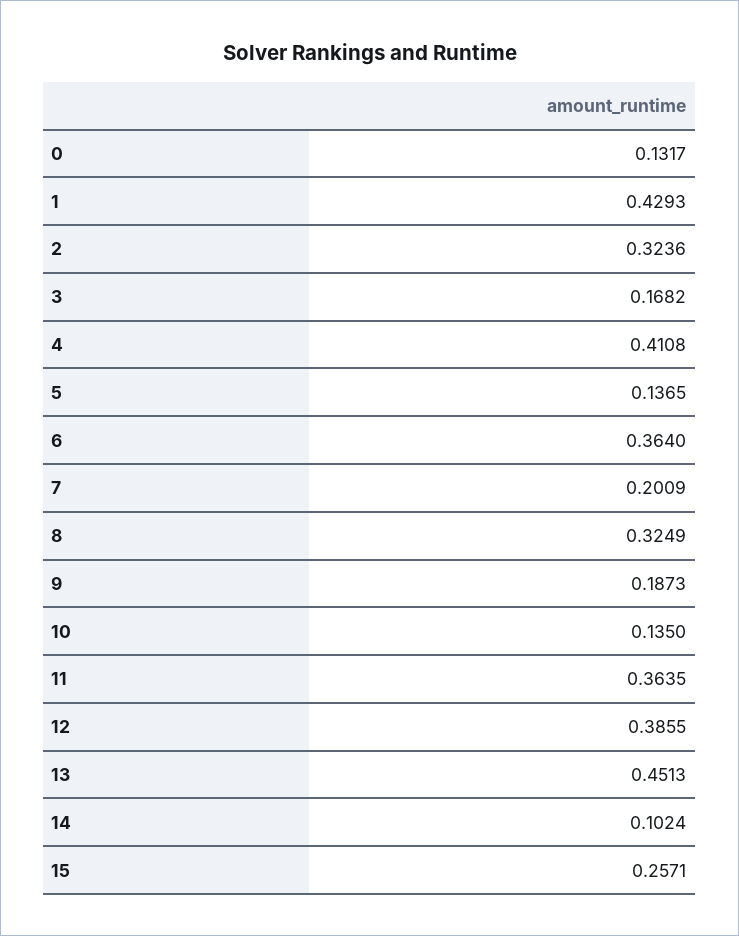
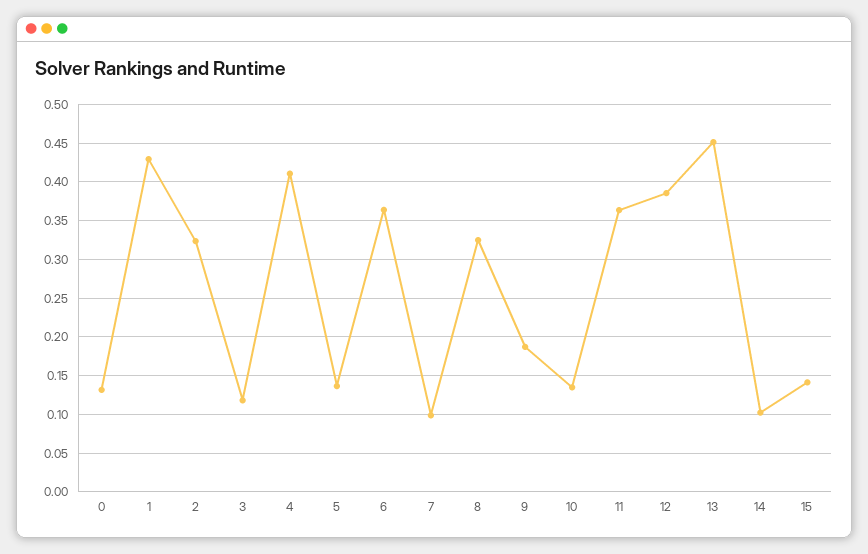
  {
    "0": 0.1317,
    "1": 0.4293,
    "2": 0.3236,
-   "3": 0.1682,
+   "3": 0.12,
    "4": 0.4108,
    "5": 0.1365,
    "6": 0.364,
-   "7": 0.2009,
+   "7": 0.1,
    "8": 0.3249,
    "9": 0.1873,
    "10": 0.135,
    "11": 0.3635,
    "12": 0.3855,
    "13": 0.4513,
    "14": 0.1024,
-   "15": 0.2571
+   "15": 0.14
  }

